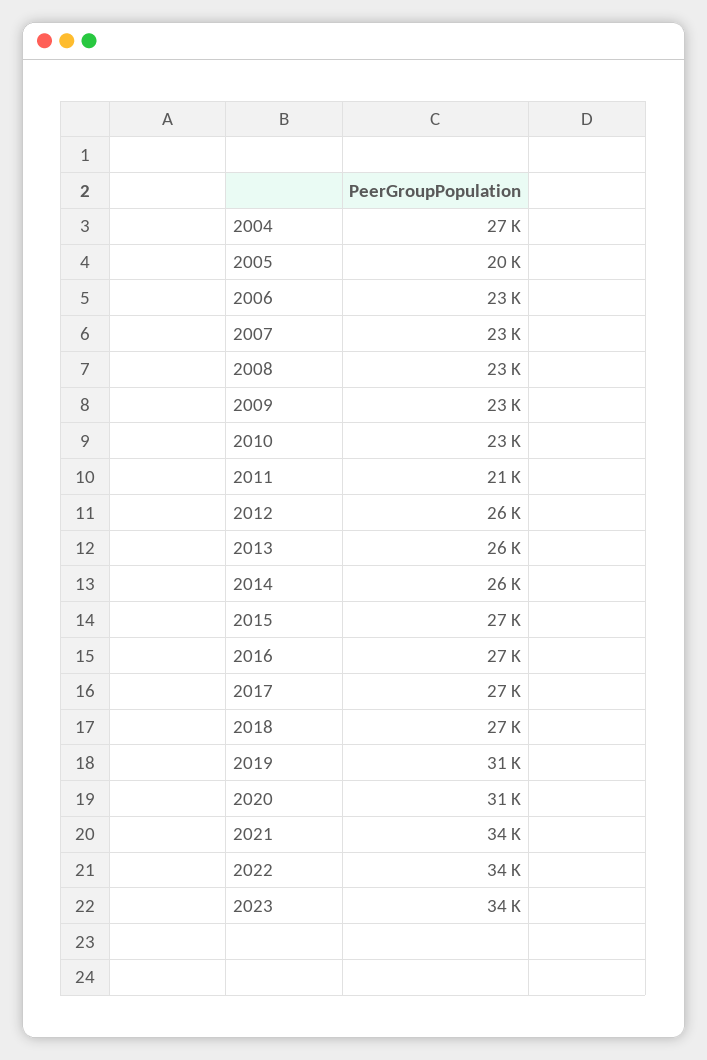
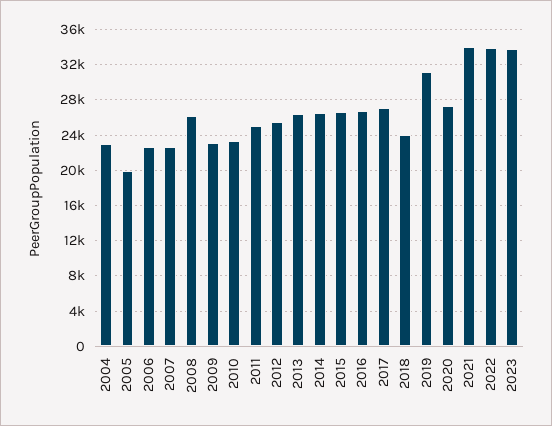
  {
-   "2004": 27000,
+   "2004": 23000,
    "2005": 20000,
    "2006": 23000,
    "2007": 23000,
-   "2008": 23000,
+   "2008": 26000,
    "2009": 23000,
    "2010": 23000,
-   "2011": 21000,
+   "2011": 25000,
    "2012": 26000,
    "2013": 26000,
    "2014": 26000,
    "2015": 27000,
    "2016": 27000,
    "2017": 27000,
-   "2018": 27000,
+   "2018": 24000,
    "2019": 31000,
-   "2020": 31000,
+   "2020": 27000,
    "2021": 34000,
    "2022": 34000,
    "2023": 34000
  }

